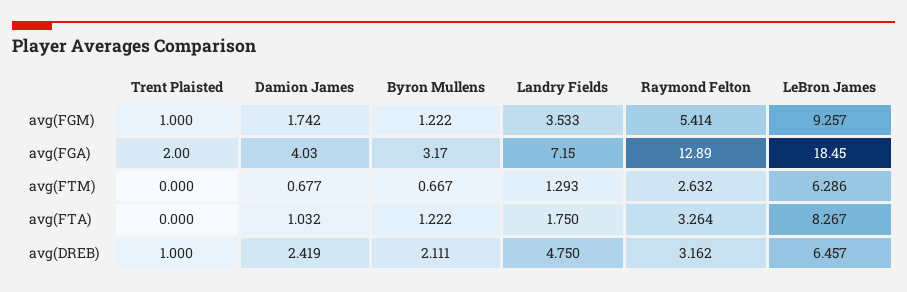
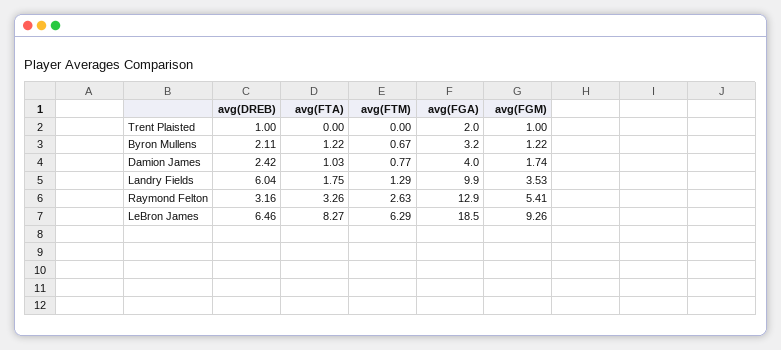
  {
    "Trent Plaisted": {
      "avg(FGM)": 1,
      "avg(FGA)": 2,
      "avg(FTM)": 0,
      "avg(FTA)": 0,
      "avg(DREB)": 1
    },
    "Damion James": {
      "avg(FGM)": 1.742,
      "avg(FGA)": 4.03,
-     "avg(FTM)": 0.677,
+     "avg(FTM)": 0.77,
      "avg(FTA)": 1.032,
      "avg(DREB)": 2.419
    },
    "Byron Mullens": {
      "avg(FGM)": 1.222,
      "avg(FGA)": 3.17,
      "avg(FTM)": 0.667,
      "avg(FTA)": 1.222,
      "avg(DREB)": 2.111
    },
    "Landry Fields": {
      "avg(FGM)": 3.533,
-     "avg(FGA)": 7.15,
+     "avg(FGA)": 9.9,
      "avg(FTM)": 1.293,
      "avg(FTA)": 1.75,
-     "avg(DREB)": 4.75
+     "avg(DREB)": 6.04
    },
    "Raymond Felton": {
      "avg(FGM)": 5.414,
      "avg(FGA)": 12.89,
      "avg(FTM)": 2.632,
      "avg(FTA)": 3.264,
      "avg(DREB)": 3.162
    },
    "LeBron James": {
      "avg(FGM)": 9.257,
      "avg(FGA)": 18.45,
      "avg(FTM)": 6.286,
      "avg(FTA)": 8.267,
      "avg(DREB)": 6.457
    }
  }

